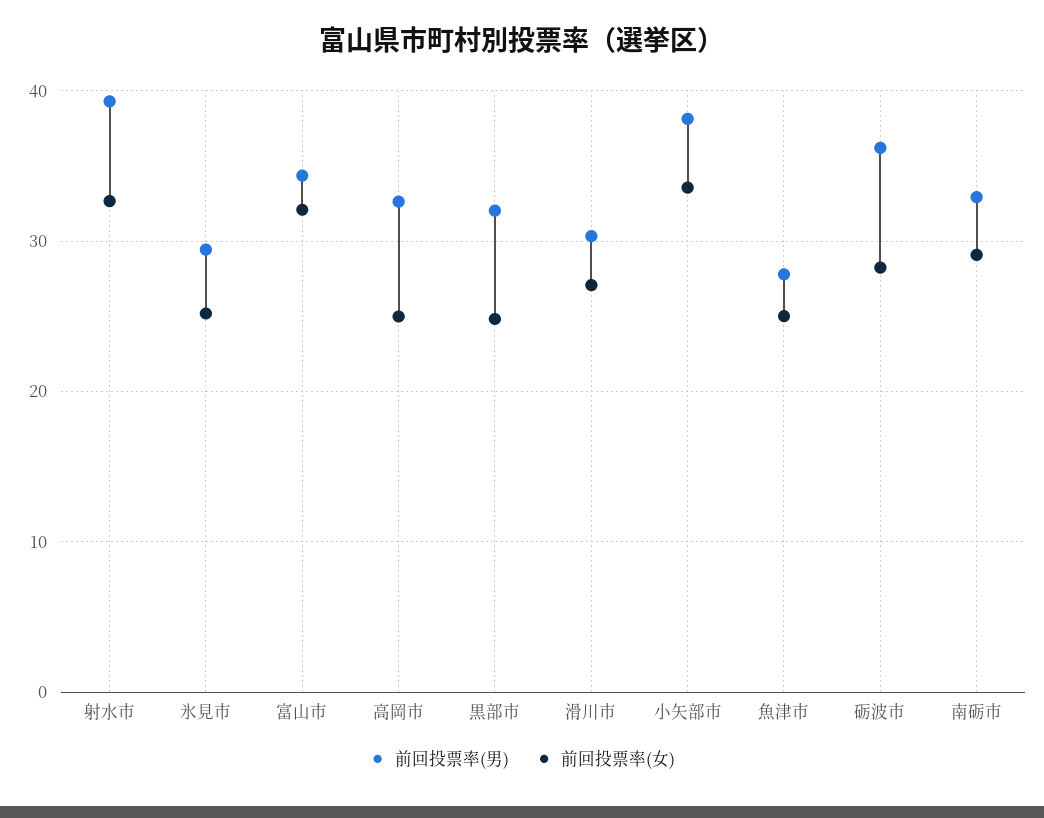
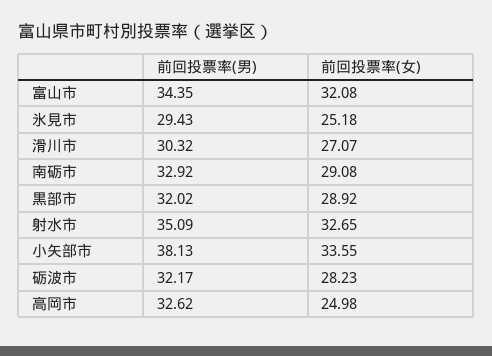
  {
    "前回投票率(男)": {
-     "射水市": 39,
+     "射水市": 35.09,
      "氷見市": 29.43,
      "富山市": 34.35,
      "高岡市": 32.62,
      "黒部市": 32.02,
      "滑川市": 30.32,
      "小矢部市": 38.13,
-     "魚津市": 28,
-     "砺波市": 36,
+     "砺波市": 32.17,
      "南砺市": 32.92
    },
    "前回投票率(女)": {
      "射水市": 32.65,
      "氷見市": 25.18,
      "富山市": 32.08,
      "高岡市": 24.98,
-     "黒部市": 25,
+     "黒部市": 28.92,
      "滑川市": 27.07,
      "小矢部市": 33.55,
-     "魚津市": 25,
      "砺波市": 28.23,
      "南砺市": 29.08
    }
  }

